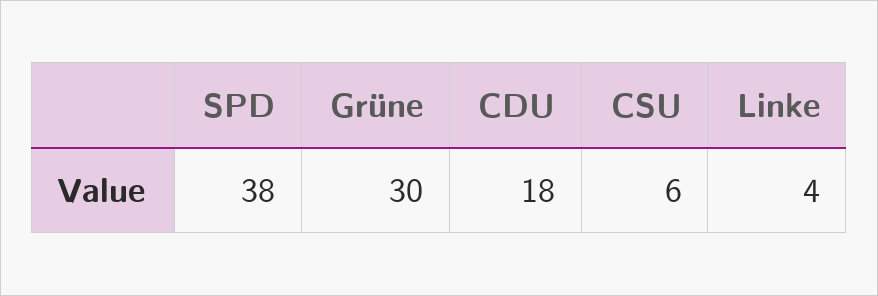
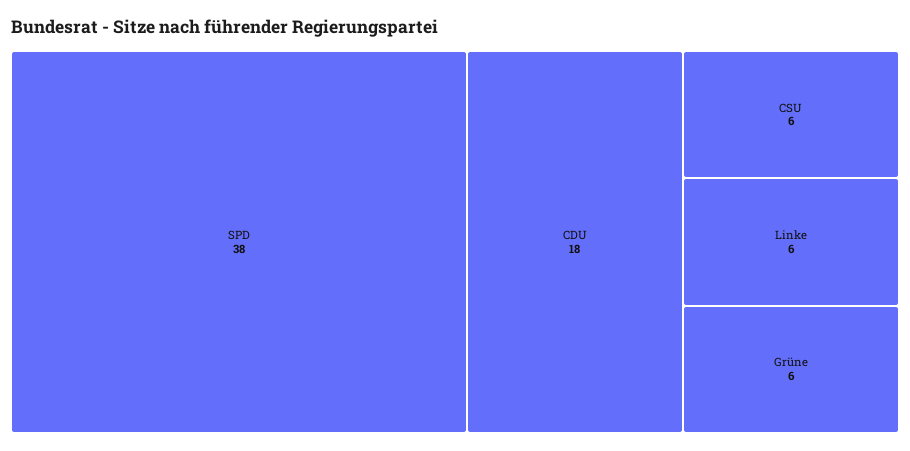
  {
    "SPD": 38,
-   "Grüne": 30,
+   "Grüne": 6,
    "CDU": 18,
    "CSU": 6,
-   "Linke": 4
+   "Linke": 6
  }

